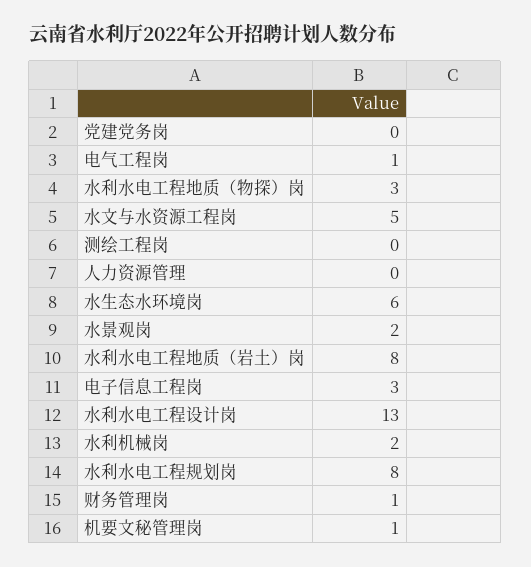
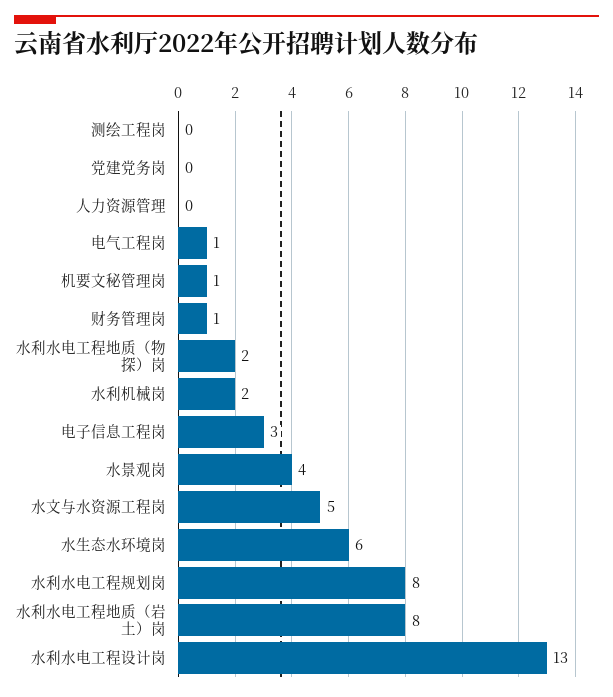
  {
    "党建党务岗": 0,
    "电气工程岗": 1,
-   "水利水电工程地质（物探）岗": 3,
+   "水利水电工程地质（物探）岗": 2,
    "水文与水资源工程岗": 5,
    "测绘工程岗": 0,
    "人力资源管理": 0,
    "水生态水环境岗": 6,
-   "水景观岗": 2,
+   "水景观岗": 4,
    "水利水电工程地质（岩土）岗": 8,
    "电子信息工程岗": 3,
    "水利水电工程设计岗": 13,
    "水利机械岗": 2,
    "水利水电工程规划岗": 8,
    "财务管理岗": 1,
    "机要文秘管理岗": 1
  }

